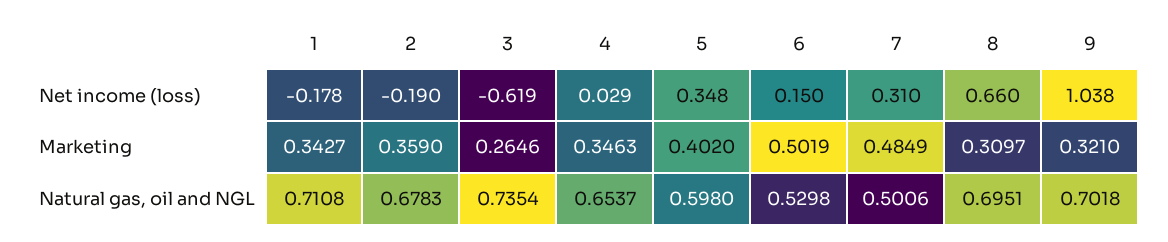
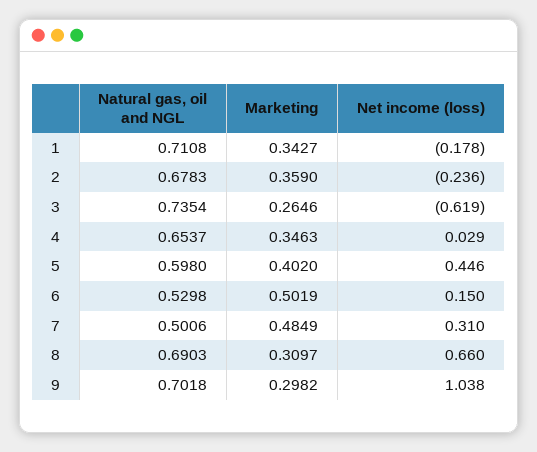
  {
    "1": {
      "Net income (loss)": -0.178,
      "Marketing": 0.3427,
      "Natural gas, oil and NGL": 0.7108
    },
    "2": {
-     "Net income (loss)": -0.19,
+     "Net income (loss)": -0.236,
      "Marketing": 0.359,
      "Natural gas, oil and NGL": 0.6783
    },
    "3": {
      "Net income (loss)": -0.619,
      "Marketing": 0.2646,
      "Natural gas, oil and NGL": 0.7354
    },
    "4": {
      "Net income (loss)": 0.029,
      "Marketing": 0.3463,
      "Natural gas, oil and NGL": 0.6537
    },
    "5": {
-     "Net income (loss)": 0.348,
+     "Net income (loss)": 0.446,
      "Marketing": 0.402,
      "Natural gas, oil and NGL": 0.598
    },
    "6": {
      "Net income (loss)": 0.15,
      "Marketing": 0.5019,
      "Natural gas, oil and NGL": 0.5298
    },
    "7": {
      "Net income (loss)": 0.31,
      "Marketing": 0.4849,
      "Natural gas, oil and NGL": 0.5006
    },
    "8": {
      "Net income (loss)": 0.66,
      "Marketing": 0.3097,
-     "Natural gas, oil and NGL": 0.6951
+     "Natural gas, oil and NGL": 0.6903
    },
    "9": {
      "Net income (loss)": 1.038,
-     "Marketing": 0.321,
+     "Marketing": 0.2982,
      "Natural gas, oil and NGL": 0.7018
    }
  }

